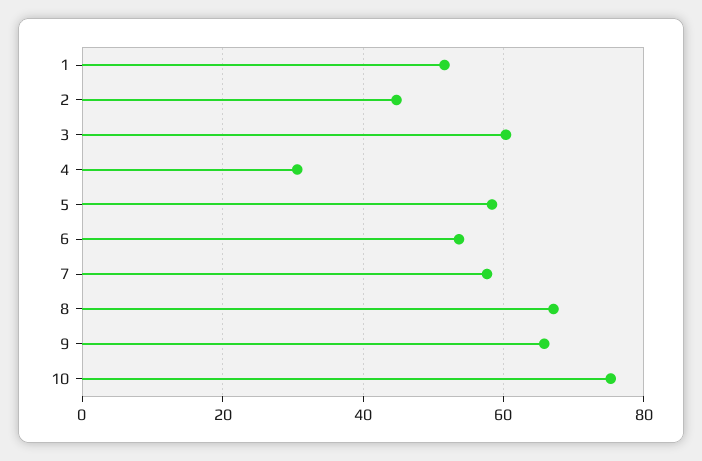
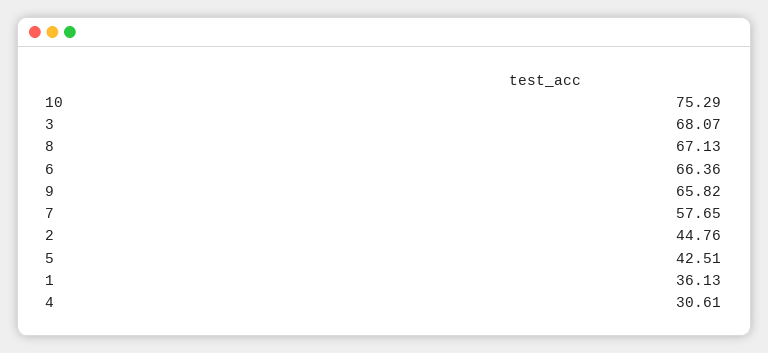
  {
-   "1": 52,
+   "1": 36.13,
    "2": 44.76,
-   "3": 60,
+   "3": 68.07,
    "4": 30.61,
-   "5": 58,
+   "5": 42.51,
-   "6": 54,
+   "6": 66.36,
    "7": 57.65,
    "8": 67.13,
    "9": 65.82,
    "10": 75.29
  }

